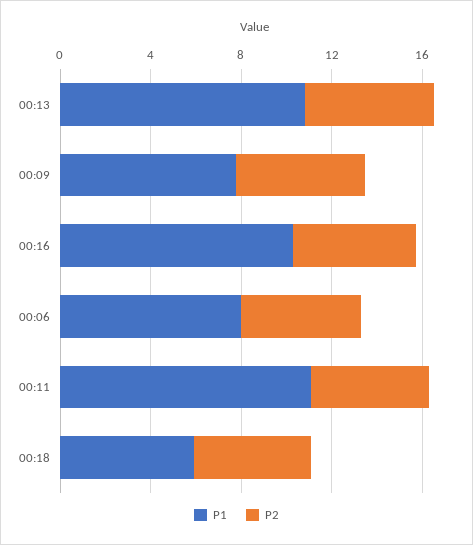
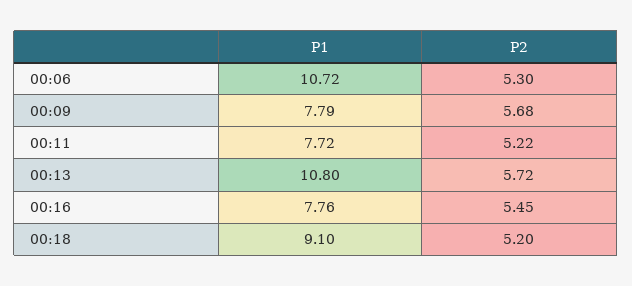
  {
    "P1": {
      "00:13": 10.8,
      "00:09": 7.79,
-     "00:16": 10,
+     "00:16": 7.76,
-     "00:06": 8,
+     "00:06": 10.72,
-     "00:11": 11,
+     "00:11": 7.72,
-     "00:18": 6
+     "00:18": 9.1
    },
    "P2": {
      "00:13": 5.72,
      "00:09": 5.68,
      "00:16": 5.45,
      "00:06": 5.3,
      "00:11": 5.22,
      "00:18": 5.2
    }
  }

